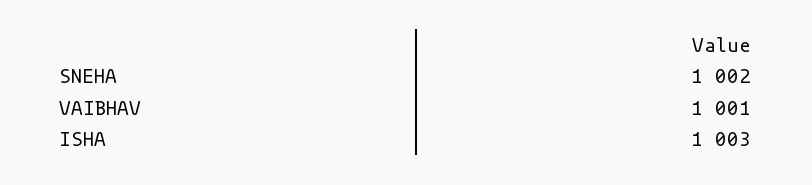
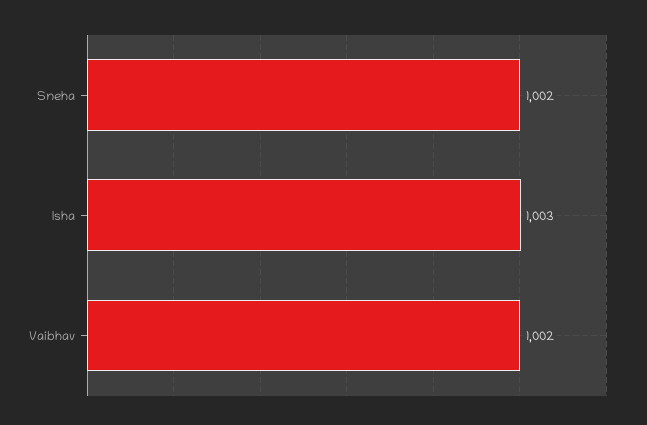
  {
    "SNEHA": 1002,
-   "VAIBHAV": 1001,
+   "VAIBHAV": 1002,
    "ISHA": 1003
  }

